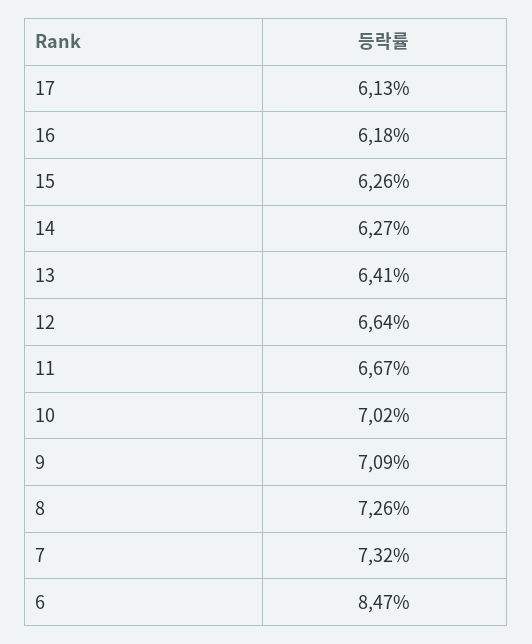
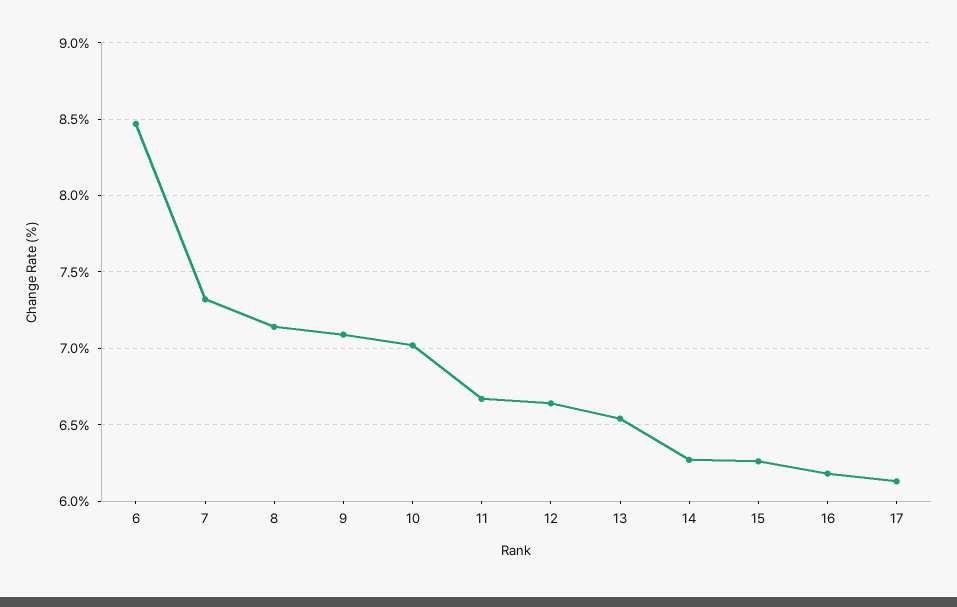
  {
    "17": 6.13,
    "16": 6.18,
    "15": 6.26,
    "14": 6.27,
-   "13": 6.41,
+   "13": 6.55,
    "12": 6.64,
    "11": 6.67,
    "10": 7.02,
    "9": 7.09,
-   "8": 7.26,
+   "8": 7.15,
    "7": 7.32,
    "6": 8.47
  }

